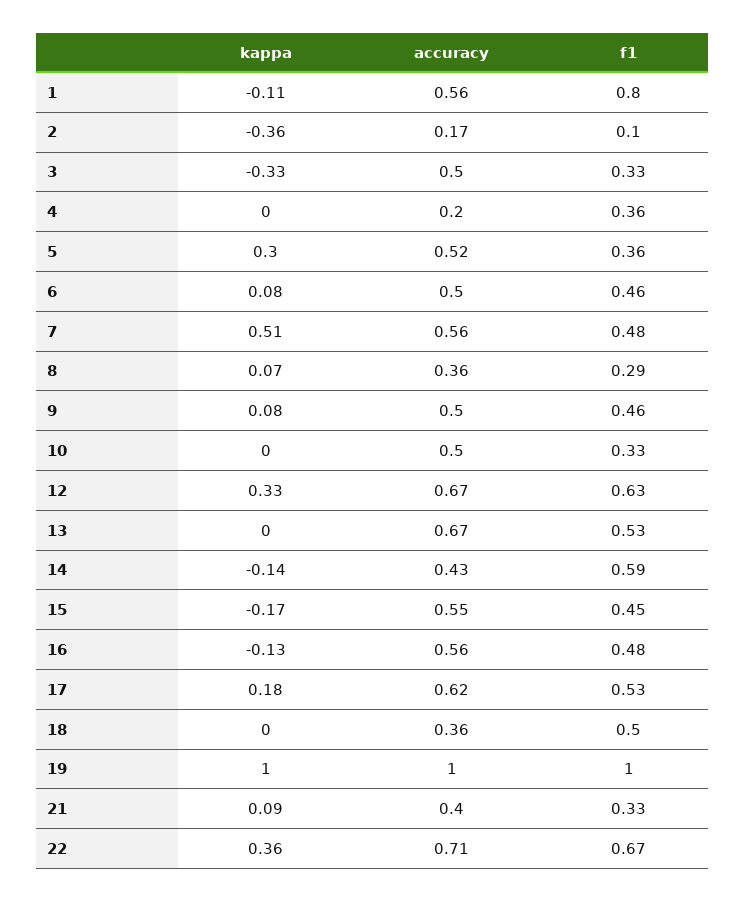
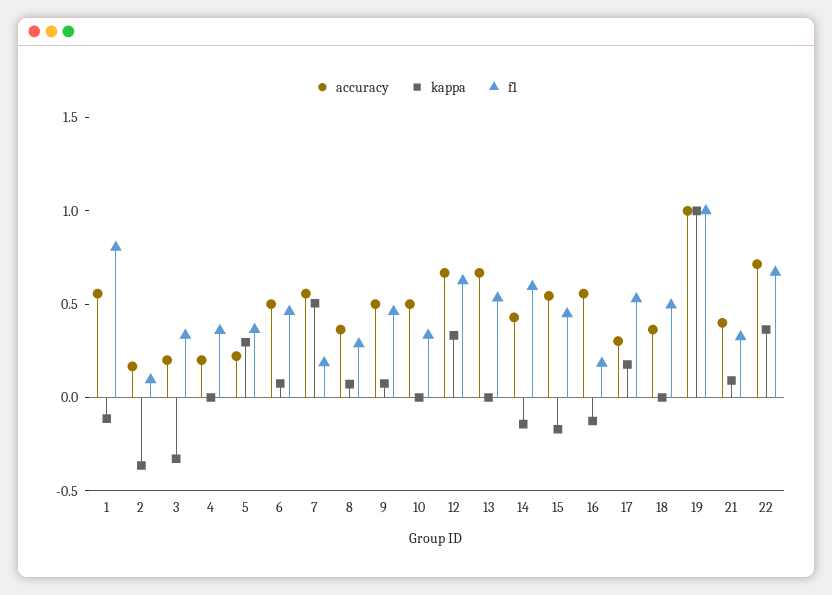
  {
    "kappa": {
      "1": -0.11,
      "2": -0.36,
      "3": -0.33,
      "4": 0,
      "5": 0.3,
      "6": 0.08,
      "7": 0.51,
      "8": 0.07,
      "9": 0.08,
      "10": 0,
      "12": 0.33,
      "13": 0,
      "14": -0.14,
      "15": -0.17,
      "16": -0.13,
      "17": 0.18,
      "18": 0,
      "19": 1,
      "21": 0.09,
      "22": 0.36
    },
    "accuracy": {
      "1": 0.56,
      "2": 0.17,
-     "3": 0.5,
+     "3": 0.2,
      "4": 0.2,
-     "5": 0.52,
+     "5": 0.2,
      "6": 0.5,
      "7": 0.56,
      "8": 0.36,
      "9": 0.5,
      "10": 0.5,
      "12": 0.67,
      "13": 0.67,
      "14": 0.43,
      "15": 0.55,
      "16": 0.56,
-     "17": 0.62,
+     "17": 0.3,
      "18": 0.36,
      "19": 1,
      "21": 0.4,
      "22": 0.71
    },
    "f1": {
      "1": 0.8,
      "2": 0.1,
      "3": 0.33,
      "4": 0.36,
      "5": 0.36,
      "6": 0.46,
-     "7": 0.48,
+     "7": 0.2,
      "8": 0.29,
      "9": 0.46,
      "10": 0.33,
      "12": 0.63,
      "13": 0.53,
      "14": 0.59,
      "15": 0.45,
-     "16": 0.48,
+     "16": 0.2,
      "17": 0.53,
      "18": 0.5,
      "19": 1,
      "21": 0.33,
      "22": 0.67
    }
  }

